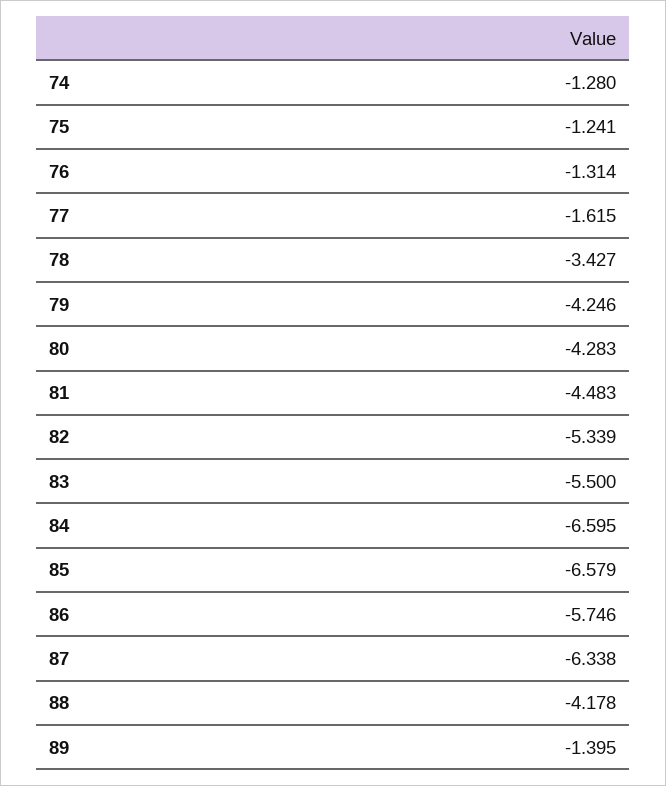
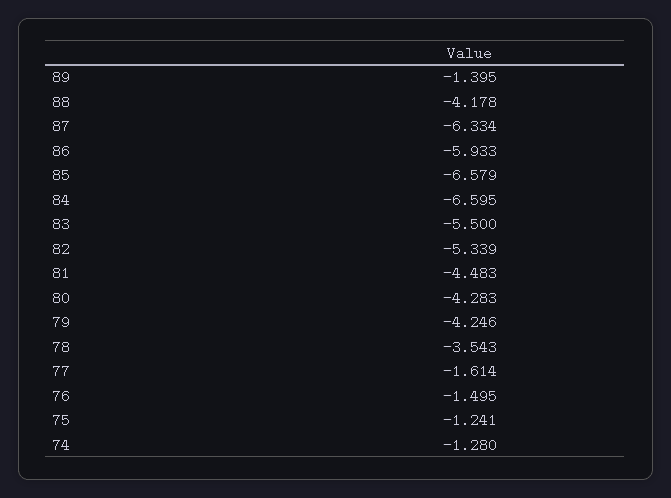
  {
    "74": -1.28,
    "75": -1.241,
-   "76": -1.314,
+   "76": -1.495,
-   "77": -1.615,
+   "77": -1.614,
-   "78": -3.427,
+   "78": -3.543,
    "79": -4.246,
    "80": -4.283,
    "81": -4.483,
    "82": -5.339,
    "83": -5.5,
    "84": -6.595,
    "85": -6.579,
-   "86": -5.746,
+   "86": -5.933,
-   "87": -6.338,
+   "87": -6.334,
    "88": -4.178,
    "89": -1.395
  }

